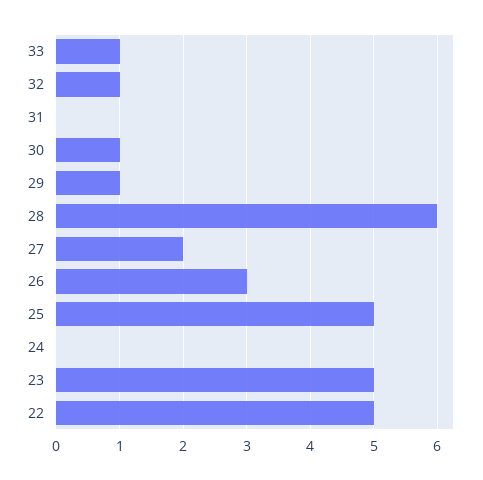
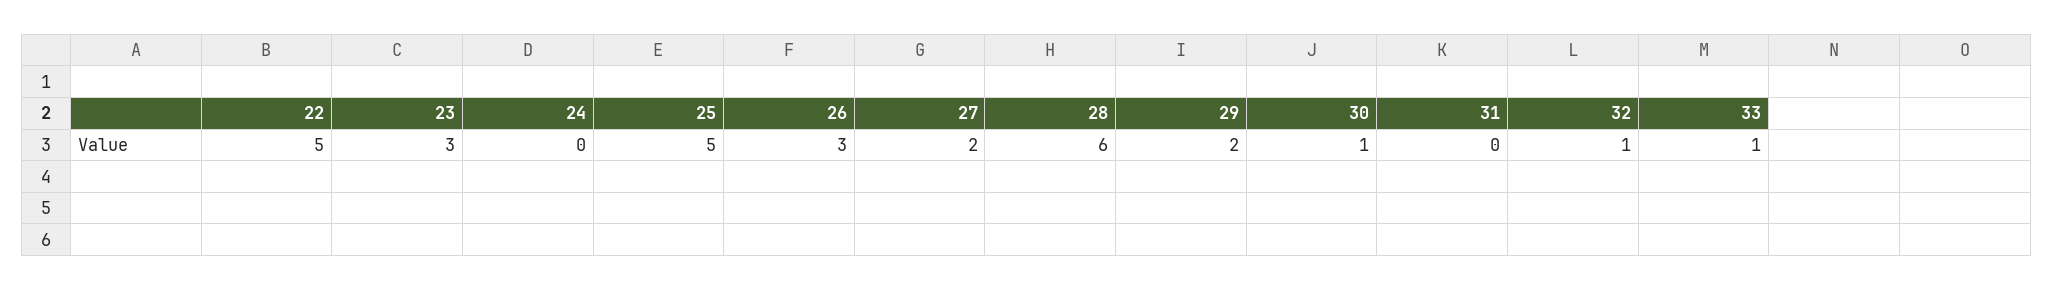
  {
    "33": 1,
    "32": 1,
    "31": 0,
    "30": 1,
-   "29": 1,
+   "29": 2,
    "28": 6,
    "27": 2,
    "26": 3,
    "25": 5,
    "24": 0,
-   "23": 5,
+   "23": 3,
    "22": 5
  }

